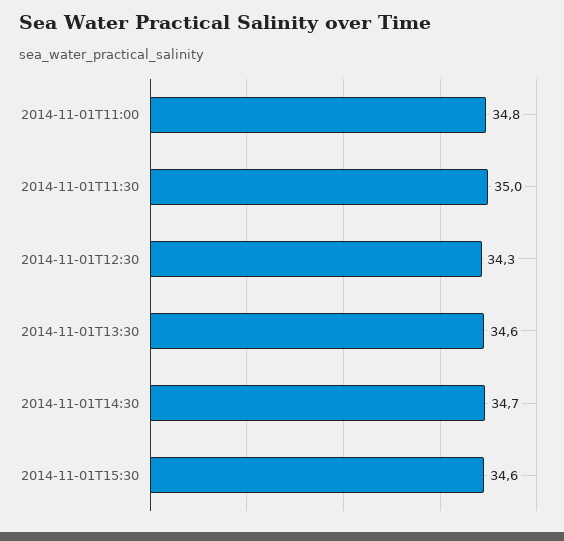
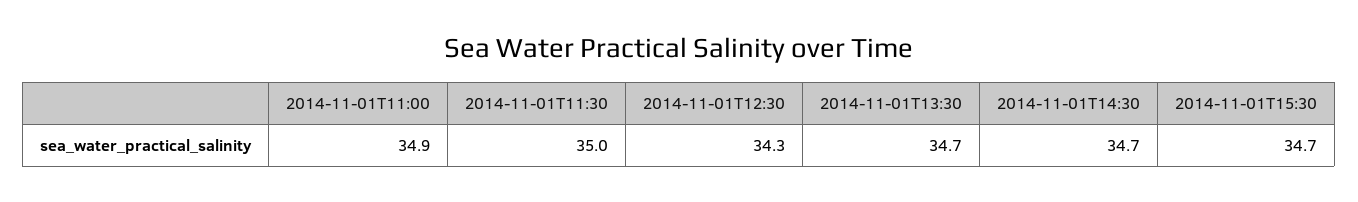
  {
-   "2014-11-01T11:00": 34.8,
+   "2014-11-01T11:00": 34.9,
    "2014-11-01T11:30": 35,
    "2014-11-01T12:30": 34.3,
-   "2014-11-01T13:30": 34.6,
+   "2014-11-01T13:30": 34.7,
    "2014-11-01T14:30": 34.7,
-   "2014-11-01T15:30": 34.6
+   "2014-11-01T15:30": 34.7
  }

